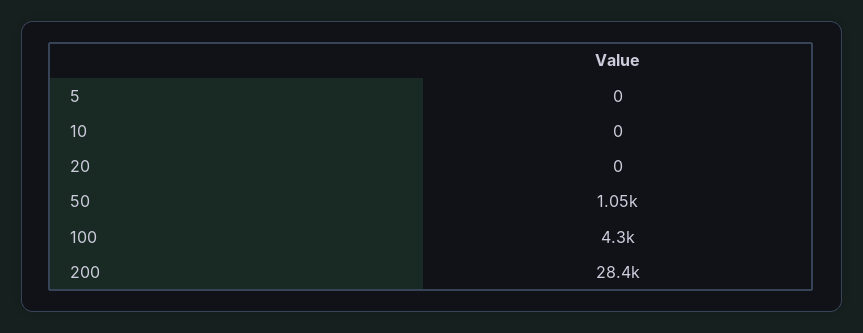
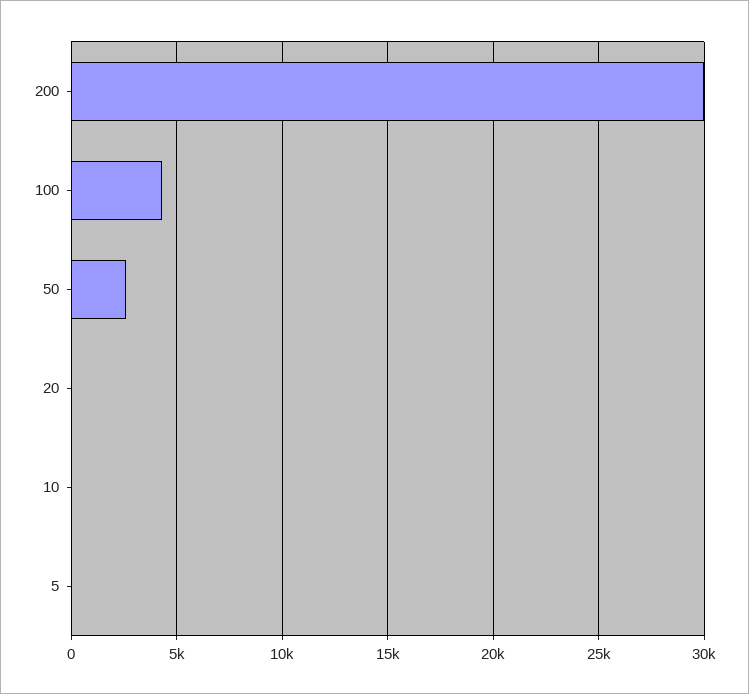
  {
    "5": 0,
    "10": 0,
    "20": 0,
-   "50": 1050,
+   "50": 2500,
    "100": 4300,
-   "200": 28400
+   "200": 30000
  }

